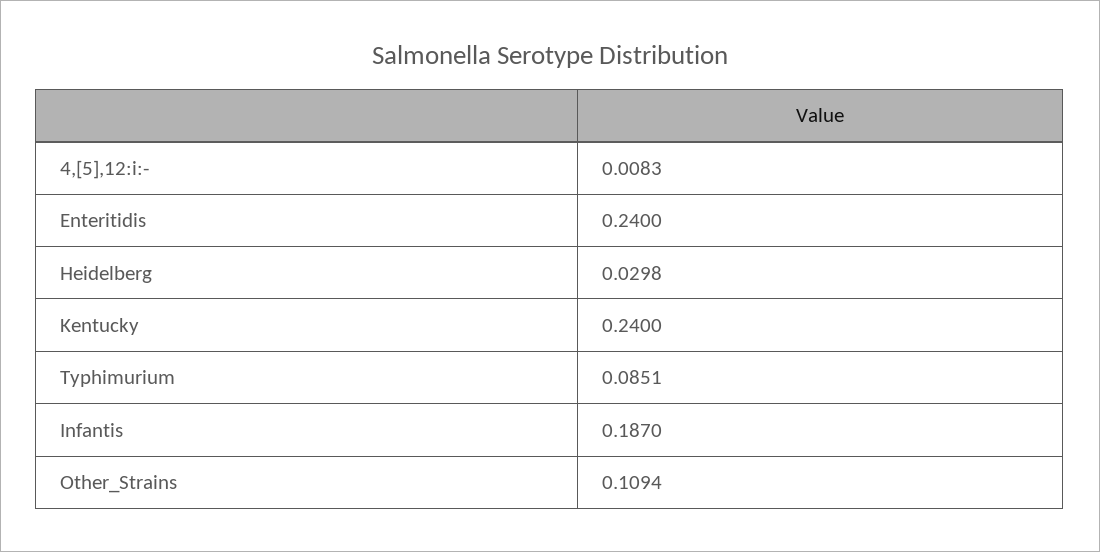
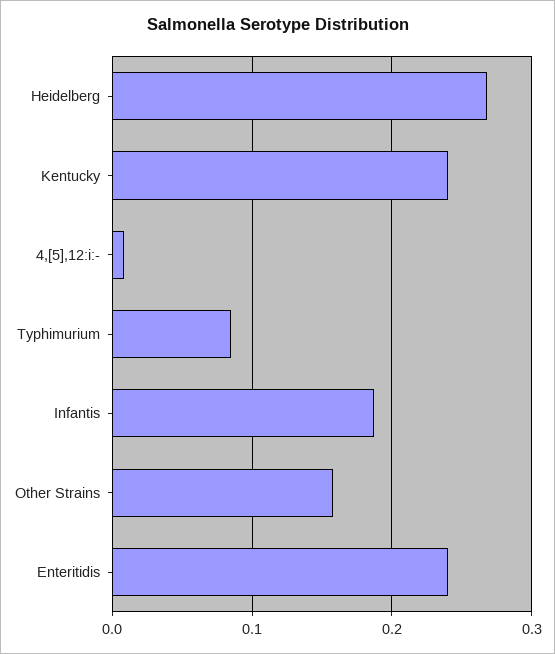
  {
    "4,[5],12:i:-": 0.0083,
    "Enteritidis": 0.24,
-   "Heidelberg": 0.0298,
+   "Heidelberg": 0.27,
    "Kentucky": 0.24,
    "Typhimurium": 0.0851,
    "Infantis": 0.187,
-   "Other_Strains": 0.1094
+   "Other_Strains": 0.16
  }

